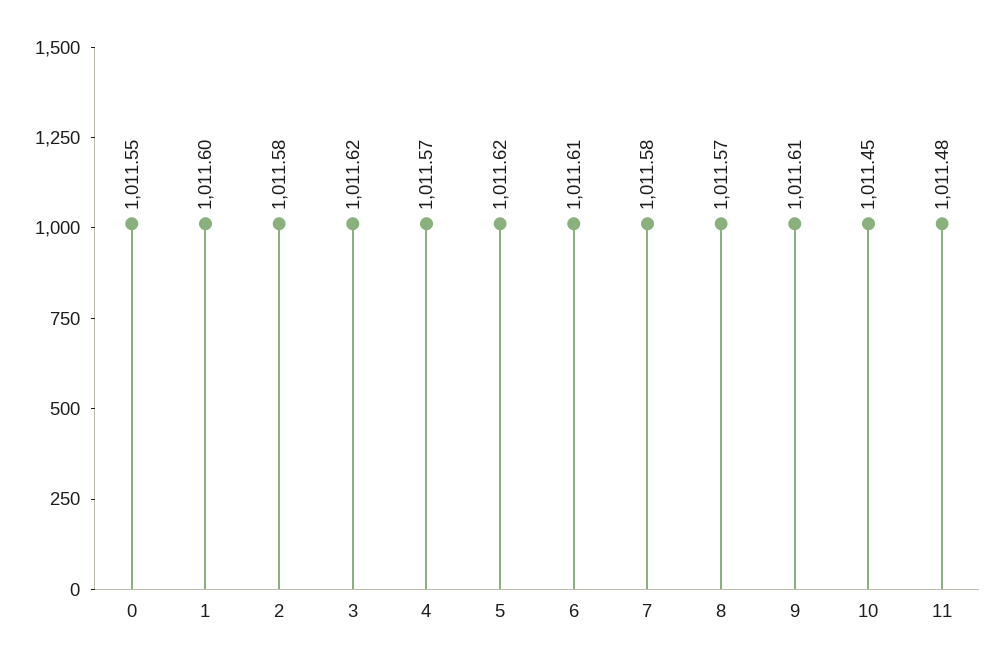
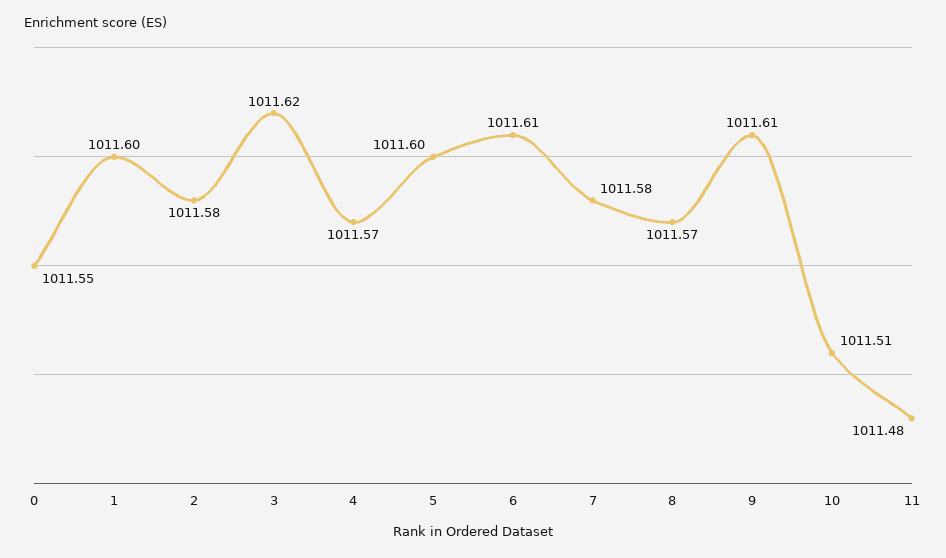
  {
    "0": 1011.55,
    "1": 1011.6,
    "2": 1011.58,
    "3": 1011.62,
    "4": 1011.57,
-   "5": 1011.62,
+   "5": 1011.6,
    "6": 1011.61,
    "7": 1011.58,
    "8": 1011.57,
    "9": 1011.61,
-   "10": 1011.45,
+   "10": 1011.51,
    "11": 1011.48
  }

